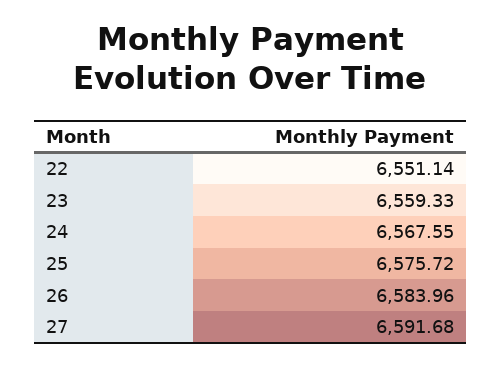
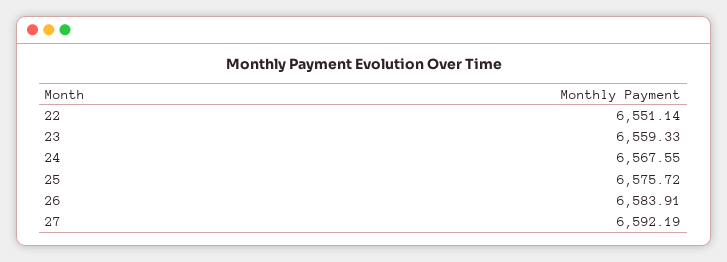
  {
    "22": 6551.14,
    "23": 6559.33,
    "24": 6567.55,
    "25": 6575.72,
-   "26": 6583.96,
+   "26": 6583.91,
-   "27": 6591.68
+   "27": 6592.19
  }

